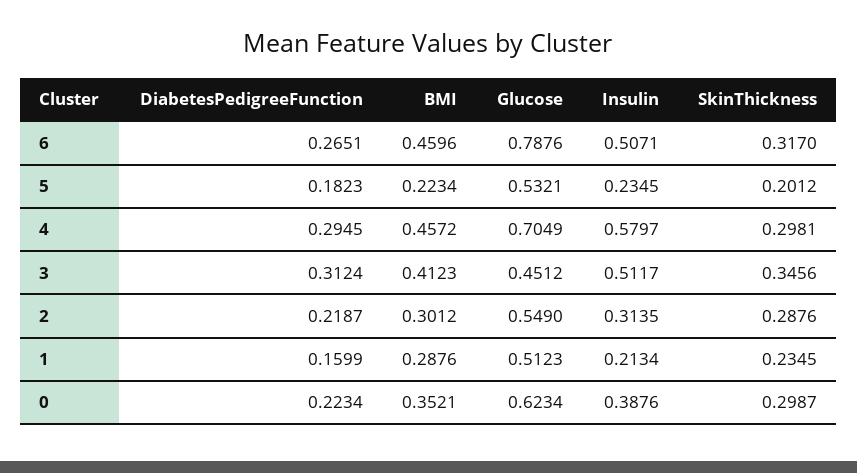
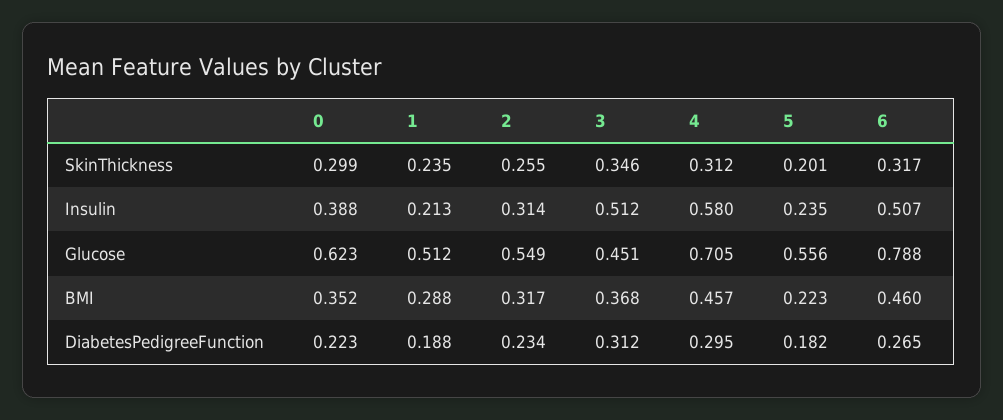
  {
    "DiabetesPedigreeFunction": {
      "6": 0.2651,
      "5": 0.1823,
      "4": 0.2945,
      "3": 0.3124,
-     "2": 0.2187,
+     "2": 0.234,
-     "1": 0.1599,
+     "1": 0.188,
      "0": 0.2234
    },
    "BMI": {
      "6": 0.4596,
      "5": 0.2234,
      "4": 0.4572,
-     "3": 0.4123,
+     "3": 0.368,
-     "2": 0.3012,
+     "2": 0.317,
      "1": 0.2876,
      "0": 0.3521
    },
    "Glucose": {
      "6": 0.7876,
-     "5": 0.5321,
+     "5": 0.556,
      "4": 0.7049,
      "3": 0.4512,
      "2": 0.549,
      "1": 0.5123,
      "0": 0.6234
    },
    "Insulin": {
      "6": 0.5071,
      "5": 0.2345,
      "4": 0.5797,
      "3": 0.5117,
      "2": 0.3135,
      "1": 0.2134,
      "0": 0.3876
    },
    "SkinThickness": {
      "6": 0.317,
      "5": 0.2012,
-     "4": 0.2981,
+     "4": 0.312,
      "3": 0.3456,
-     "2": 0.2876,
+     "2": 0.255,
      "1": 0.2345,
      "0": 0.2987
    }
  }

